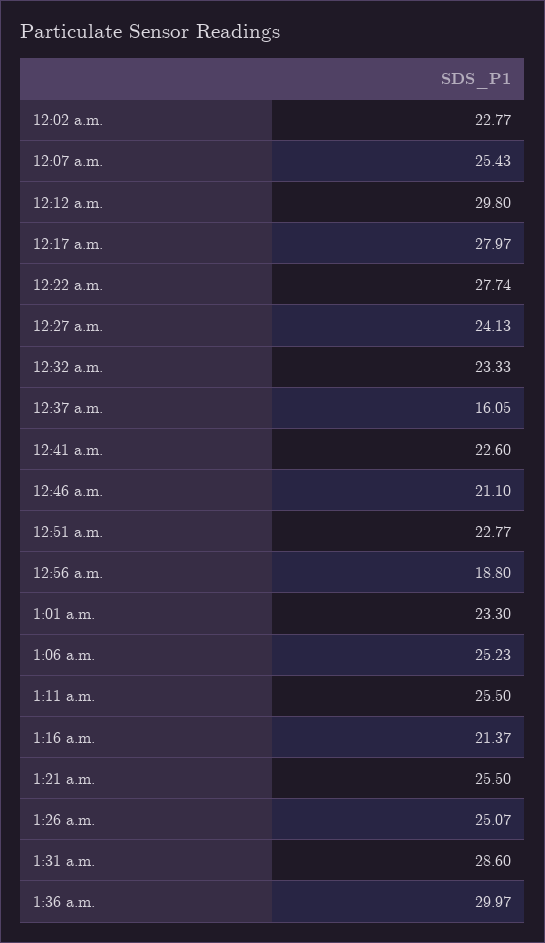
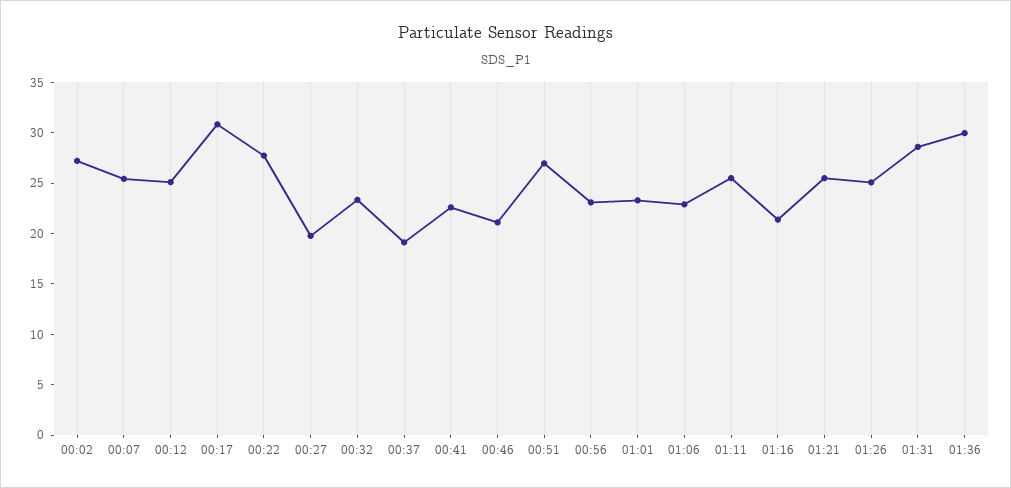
  {
-   "12:02 a.m.": 22.77,
+   "12:02 a.m.": 27,
    "12:07 a.m.": 25.43,
-   "12:12 a.m.": 29.8,
+   "12:12 a.m.": 25,
-   "12:17 a.m.": 27.97,
+   "12:17 a.m.": 31,
    "12:22 a.m.": 27.74,
-   "12:27 a.m.": 24.13,
+   "12:27 a.m.": 20,
    "12:32 a.m.": 23.33,
-   "12:37 a.m.": 16.05,
+   "12:37 a.m.": 19,
    "12:41 a.m.": 22.6,
    "12:46 a.m.": 21.1,
-   "12:51 a.m.": 22.77,
+   "12:51 a.m.": 27,
-   "12:56 a.m.": 18.8,
+   "12:56 a.m.": 23,
    "1:01 a.m.": 23.3,
-   "1:06 a.m.": 25.23,
+   "1:06 a.m.": 23,
    "1:11 a.m.": 25.5,
    "1:16 a.m.": 21.37,
    "1:21 a.m.": 25.5,
    "1:26 a.m.": 25.07,
    "1:31 a.m.": 28.6,
    "1:36 a.m.": 29.97
  }

